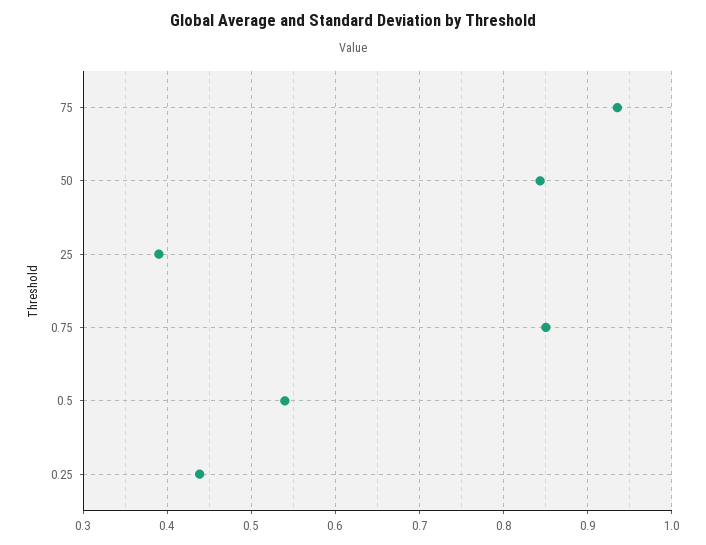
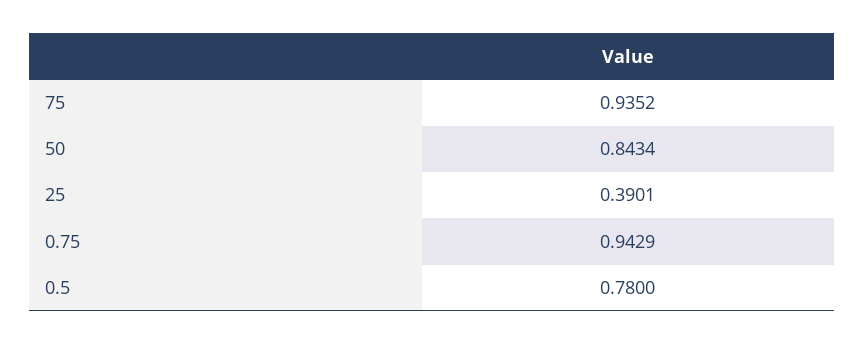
  {
    "75": 0.9352,
    "50": 0.8434,
    "25": 0.3901,
-   "0.75": 0.85,
+   "0.75": 0.9429,
-   "0.5": 0.54,
+   "0.5": 0.78
-   "0.25": 0.44
  }

